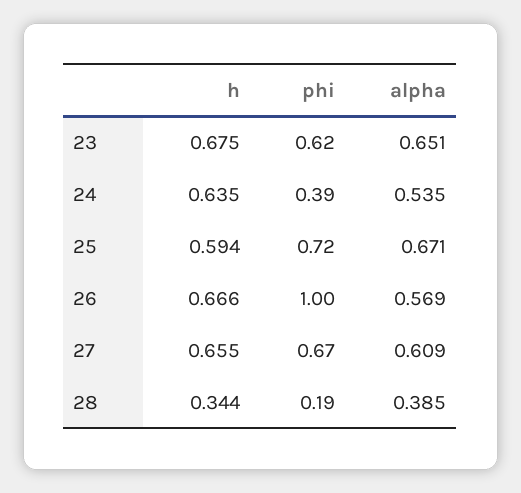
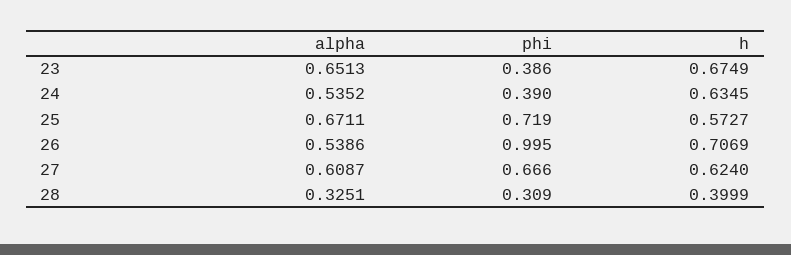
  {
    "h": {
      "23": 0.6749,
      "24": 0.6345,
-     "25": 0.594,
+     "25": 0.5727,
-     "26": 0.666,
+     "26": 0.7069,
-     "27": 0.655,
+     "27": 0.624,
-     "28": 0.344
+     "28": 0.3999
    },
    "phi": {
-     "23": 0.62,
+     "23": 0.386,
      "24": 0.39,
      "25": 0.719,
      "26": 0.995,
      "27": 0.666,
-     "28": 0.19
+     "28": 0.309
    },
    "alpha": {
      "23": 0.6513,
      "24": 0.5352,
      "25": 0.6711,
-     "26": 0.569,
+     "26": 0.5386,
      "27": 0.6087,
-     "28": 0.385
+     "28": 0.3251
    }
  }

